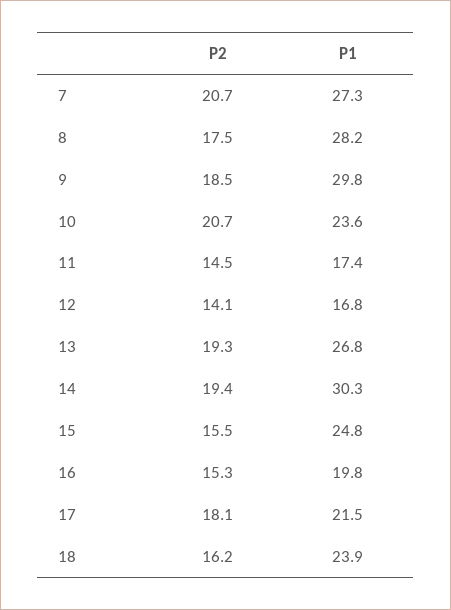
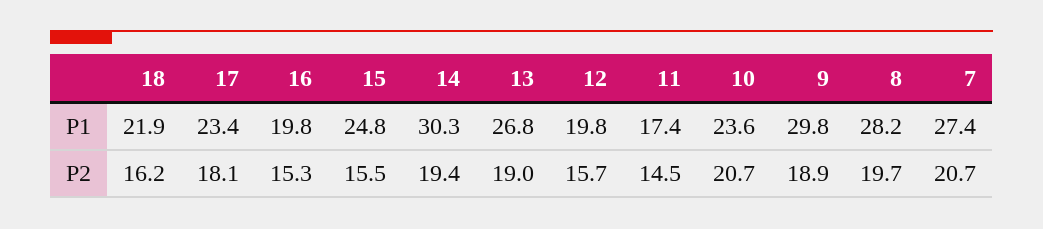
  {
    "P2": {
      "7": 20.7,
-     "8": 17.5,
+     "8": 19.7,
-     "9": 18.5,
+     "9": 18.9,
      "10": 20.7,
      "11": 14.5,
-     "12": 14.1,
+     "12": 15.7,
-     "13": 19.3,
+     "13": 19,
      "14": 19.4,
      "15": 15.5,
      "16": 15.3,
      "17": 18.1,
      "18": 16.2
    },
    "P1": {
-     "7": 27.3,
+     "7": 27.4,
      "8": 28.2,
      "9": 29.8,
      "10": 23.6,
      "11": 17.4,
-     "12": 16.8,
+     "12": 19.8,
      "13": 26.8,
      "14": 30.3,
      "15": 24.8,
      "16": 19.8,
-     "17": 21.5,
+     "17": 23.4,
-     "18": 23.9
+     "18": 21.9
    }
  }

